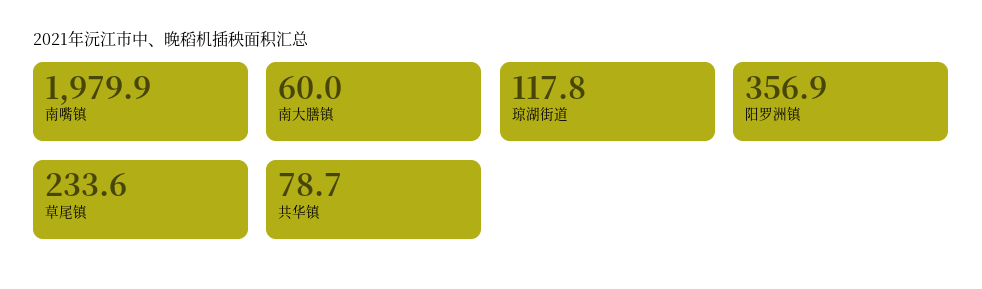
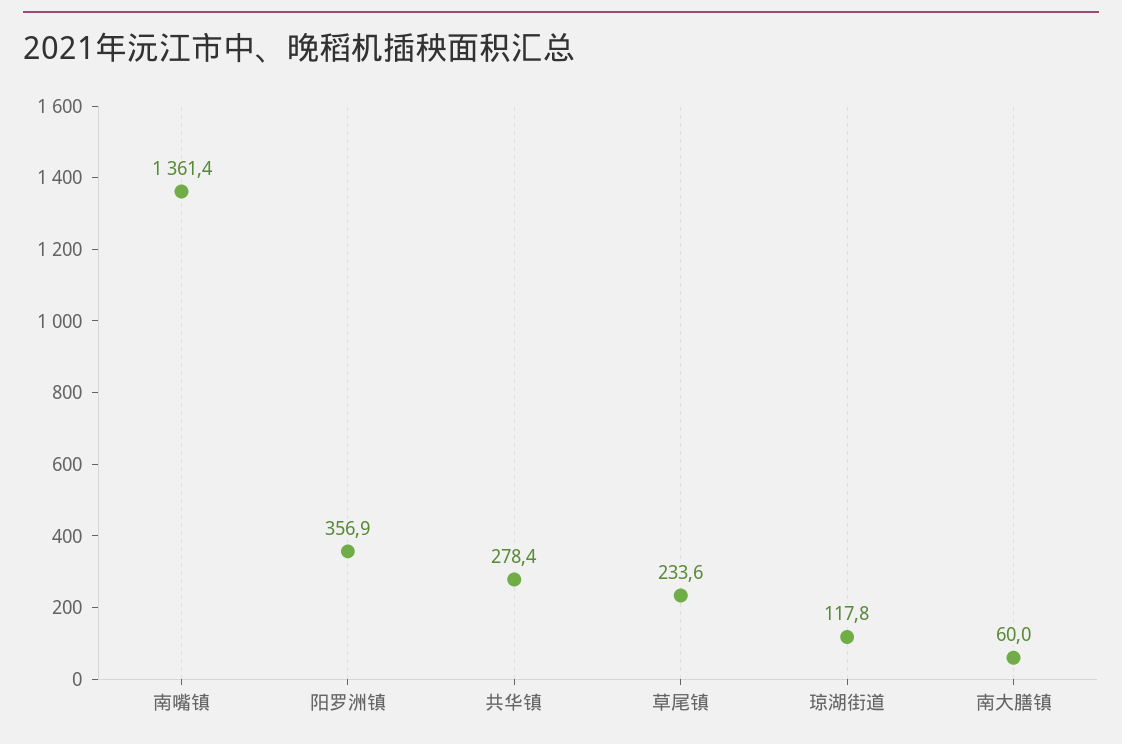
  {
-   "南嘴镇": 1979.9,
+   "南嘴镇": 1361.4,
    "南大膳镇": 60,
    "琼湖街道": 117.8,
    "阳罗洲镇": 356.9,
    "草尾镇": 233.6,
-   "共华镇": 78.7
+   "共华镇": 278.4
  }

